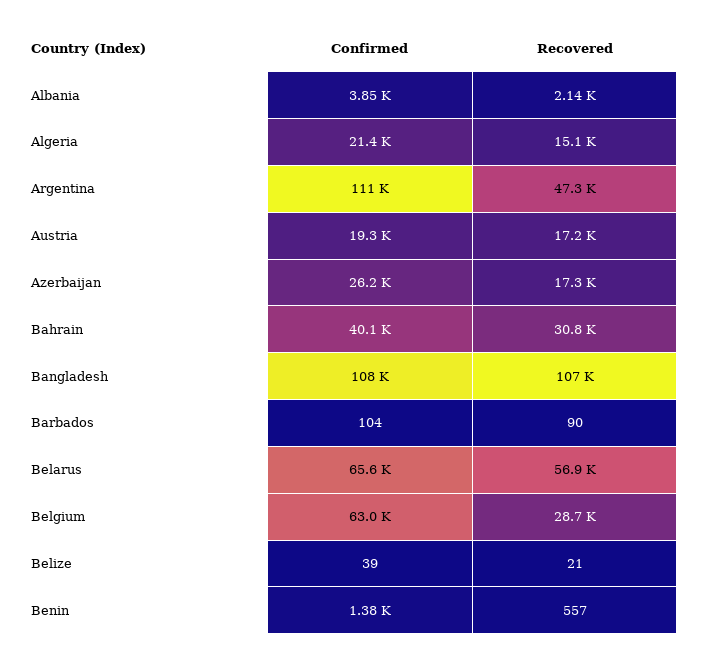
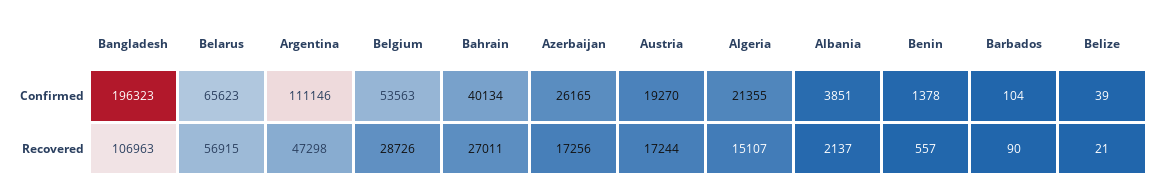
  {
    "Confirmed": {
      "Albania": 3851,
      "Algeria": 21355,
      "Argentina": 111146,
      "Austria": 19270,
      "Azerbaijan": 26165,
      "Bahrain": 40134,
-     "Bangladesh": 108000,
+     "Bangladesh": 196323,
      "Barbados": 104,
      "Belarus": 65623,
-     "Belgium": 63000,
+     "Belgium": 53563,
      "Belize": 39,
      "Benin": 1378
    },
    "Recovered": {
      "Albania": 2137,
      "Algeria": 15107,
      "Argentina": 47298,
      "Austria": 17244,
      "Azerbaijan": 17256,
-     "Bahrain": 30800,
+     "Bahrain": 27011,
      "Bangladesh": 106963,
      "Barbados": 90,
      "Belarus": 56915,
      "Belgium": 28726,
      "Belize": 21,
      "Benin": 557
    }
  }

